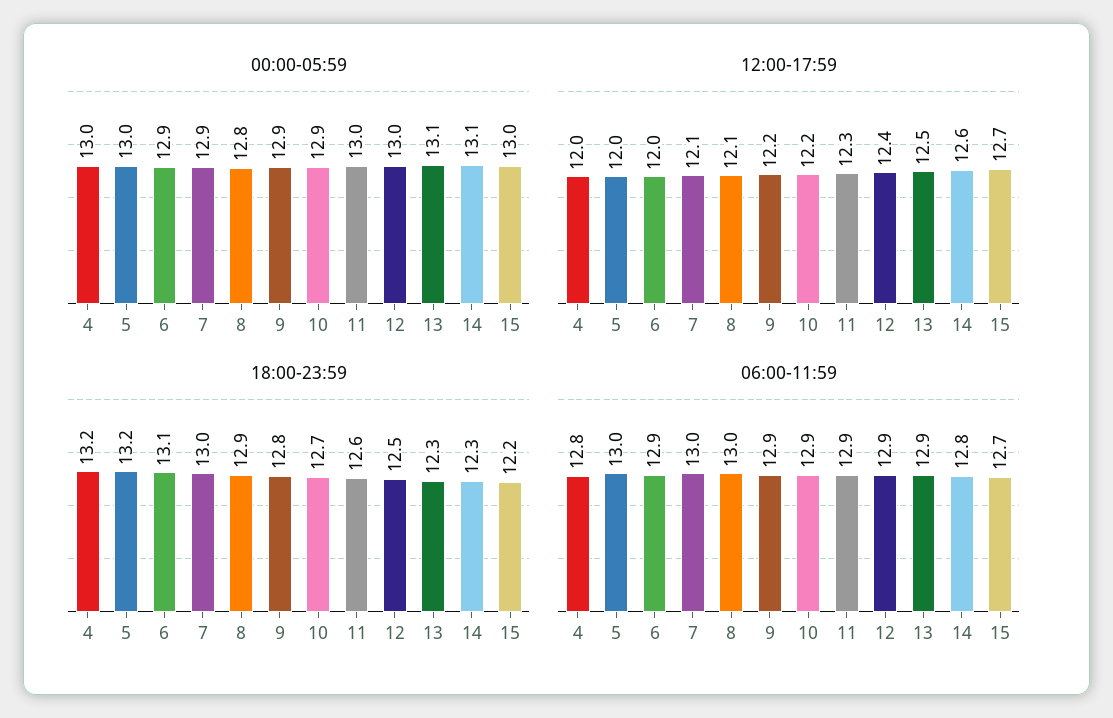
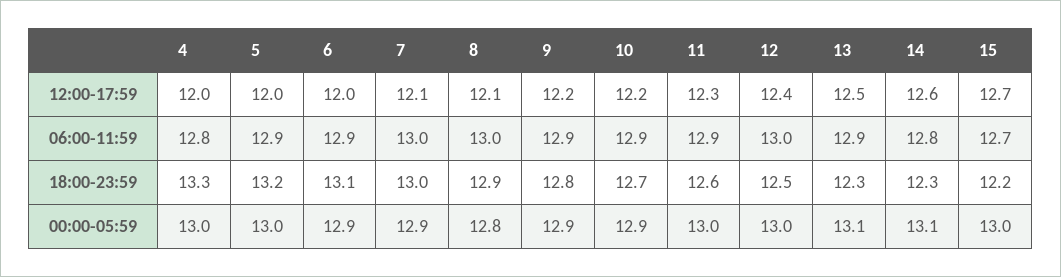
  {
    "00:00-05:59": {
      "4": 13,
      "5": 13,
      "6": 12.9,
      "7": 12.9,
      "8": 12.8,
      "9": 12.9,
      "10": 12.9,
      "11": 13,
      "12": 13,
      "13": 13.1,
      "14": 13.1,
      "15": 13
    },
    "12:00-17:59": {
      "4": 12,
      "5": 12,
      "6": 12,
      "7": 12.1,
      "8": 12.1,
      "9": 12.2,
      "10": 12.2,
      "11": 12.3,
      "12": 12.4,
      "13": 12.5,
      "14": 12.6,
      "15": 12.7
    },
    "18:00-23:59": {
-     "4": 13.2,
+     "4": 13.3,
      "5": 13.2,
      "6": 13.1,
      "7": 13,
      "8": 12.9,
      "9": 12.8,
      "10": 12.7,
      "11": 12.6,
      "12": 12.5,
      "13": 12.3,
      "14": 12.3,
      "15": 12.2
    },
    "06:00-11:59": {
      "4": 12.8,
-     "5": 13,
+     "5": 12.9,
      "6": 12.9,
      "7": 13,
      "8": 13,
      "9": 12.9,
      "10": 12.9,
      "11": 12.9,
-     "12": 12.9,
+     "12": 13,
      "13": 12.9,
      "14": 12.8,
      "15": 12.7
    }
  }

